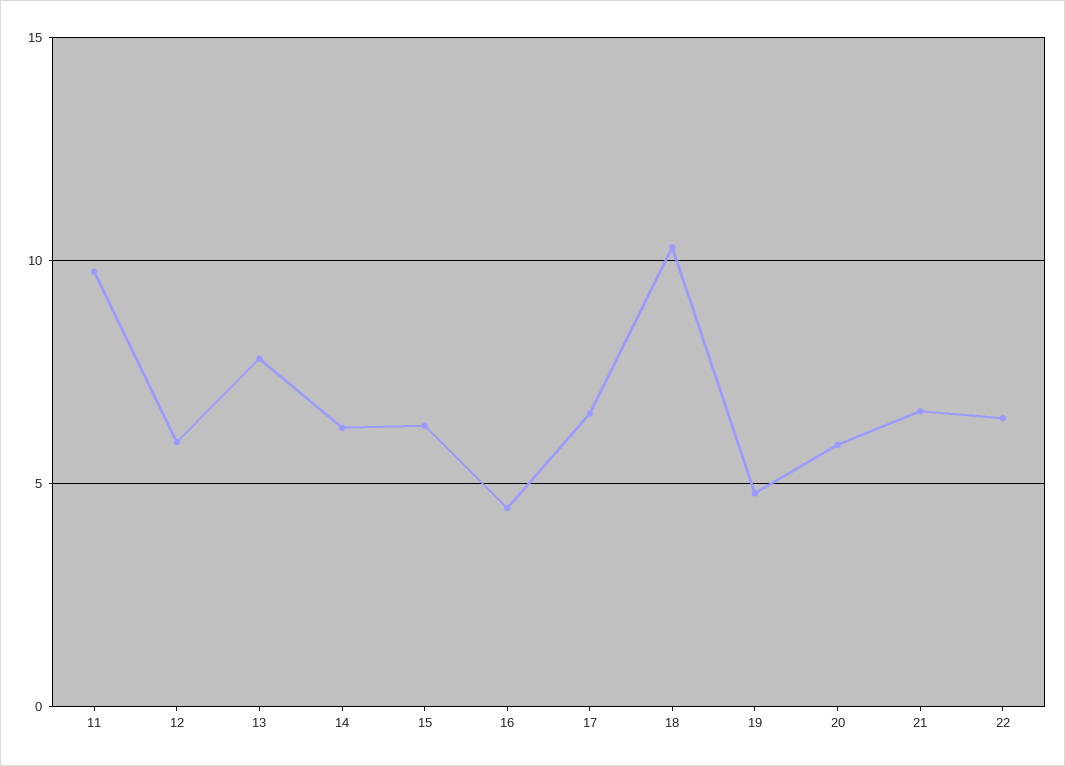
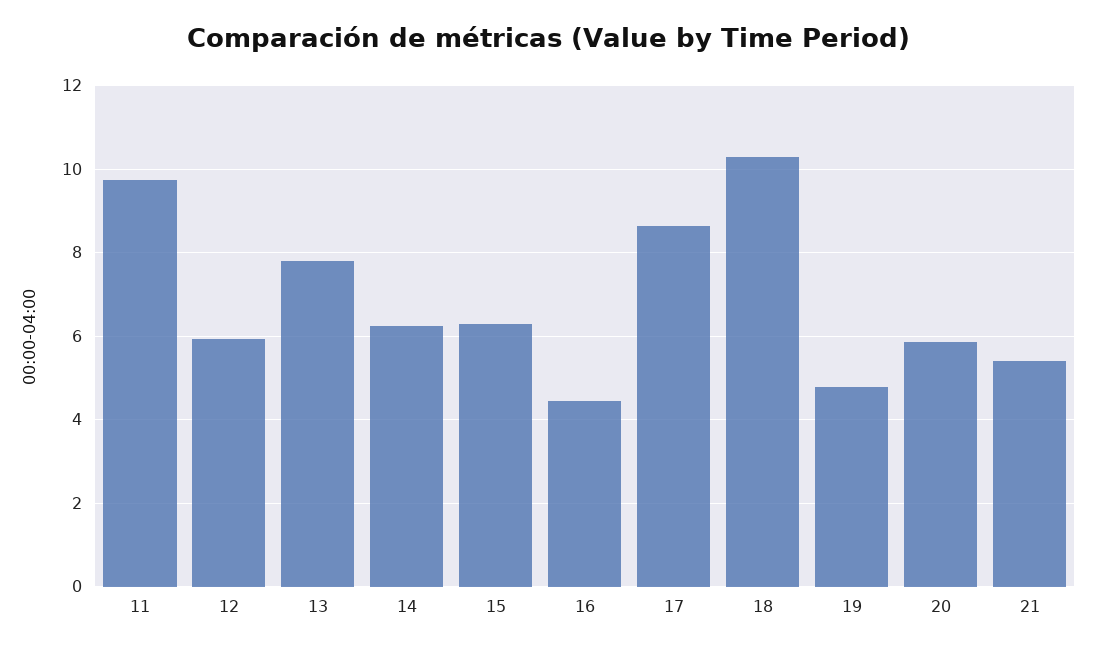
  {
    "11": 9.8,
    "12": 6,
    "13": 7.8,
    "14": 6.2,
    "15": 6.4,
    "16": 4.4,
-   "17": 6.5,
+   "17": 8.6,
    "18": 10.4,
    "19": 4.8,
    "20": 5.8,
-   "21": 6.5,
+   "21": 5.4
-   "22": 6.5
  }

